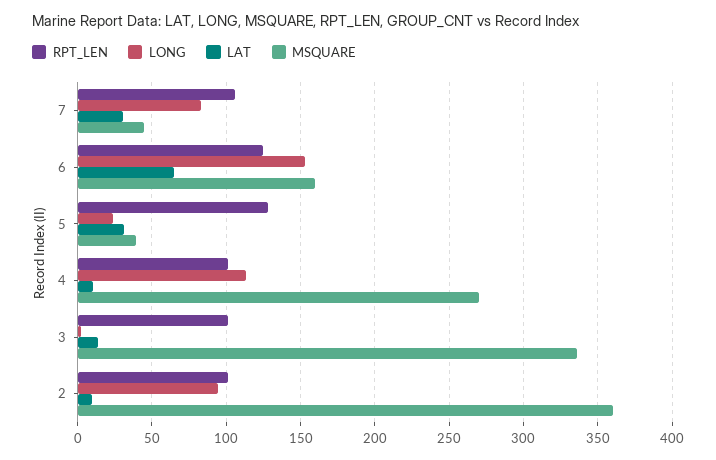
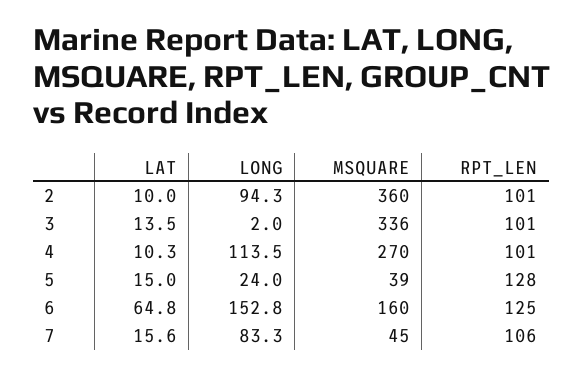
  {
    "RPT_LEN": {
      "7": 106,
      "6": 125,
      "5": 128,
      "4": 101,
      "3": 101,
      "2": 101
    },
    "LONG": {
      "7": 83.3,
      "6": 152.8,
      "5": 24,
      "4": 113.5,
      "3": 2,
      "2": 94.3
    },
    "LAT": {
-     "7": 30,
+     "7": 15.6,
      "6": 64.8,
-     "5": 30,
+     "5": 15,
      "4": 10.3,
      "3": 13.5,
      "2": 10
    },
    "MSQUARE": {
      "7": 45,
      "6": 160,
      "5": 39,
      "4": 270,
      "3": 336,
      "2": 360
    }
  }

